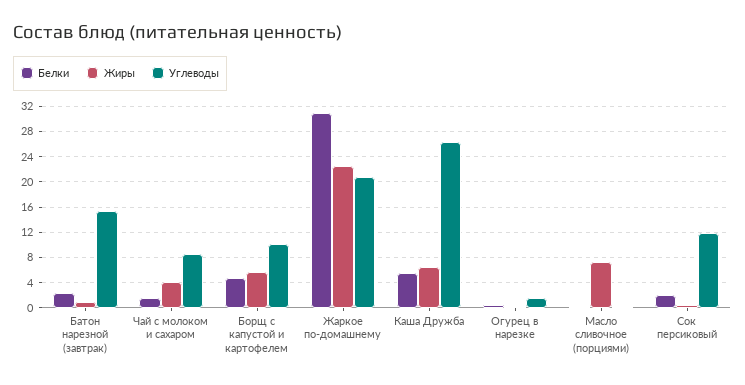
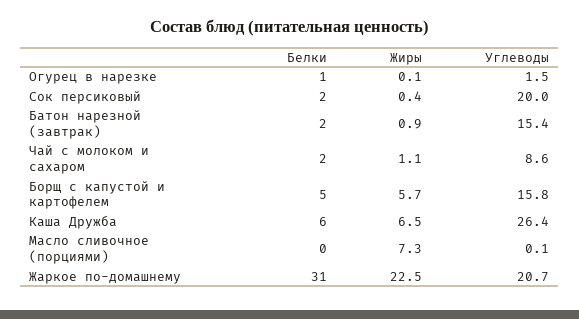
  {
    "Белки": {
      "Батон нарезной (завтрак)": 2,
      "Чай с молоком и сахаром": 2,
      "Борщ с капустой и картофелем": 5,
      "Жаркое по-домашнему": 31,
      "Каша Дружба": 6,
      "Огурец в нарезке": 1,
      "Масло сливочное (порциями)": 0,
      "Сок персиковый": 2
    },
    "Жиры": {
      "Батон нарезной (завтрак)": 0.9,
-     "Чай с молоком и сахаром": 4,
+     "Чай с молоком и сахаром": 1.1,
      "Борщ с капустой и картофелем": 5.7,
      "Жаркое по-домашнему": 22.5,
      "Каша Дружба": 6.5,
      "Огурец в нарезке": 0.1,
      "Масло сливочное (порциями)": 7.3,
      "Сок персиковый": 0.4
    },
    "Углеводы": {
      "Батон нарезной (завтрак)": 15.4,
      "Чай с молоком и сахаром": 8.6,
-     "Борщ с капустой и картофелем": 10,
+     "Борщ с капустой и картофелем": 15.8,
      "Жаркое по-домашнему": 20.7,
      "Каша Дружба": 26.4,
      "Огурец в нарезке": 1.5,
      "Масло сливочное (порциями)": 0.1,
-     "Сок персиковый": 12
+     "Сок персиковый": 20
    }
  }

